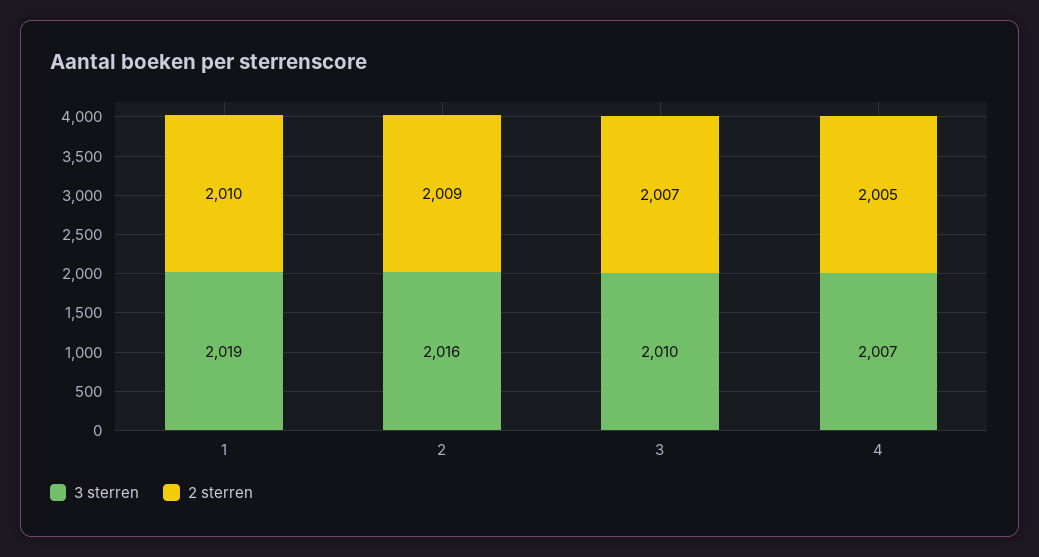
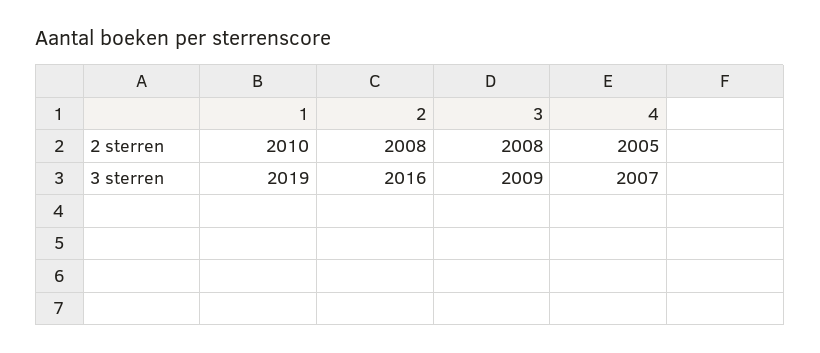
  {
    "3 sterren": {
      "1": 2019,
      "2": 2016,
-     "3": 2010,
+     "3": 2009,
      "4": 2007
    },
    "2 sterren": {
      "1": 2010,
-     "2": 2009,
+     "2": 2008,
-     "3": 2007,
+     "3": 2008,
      "4": 2005
    }
  }

